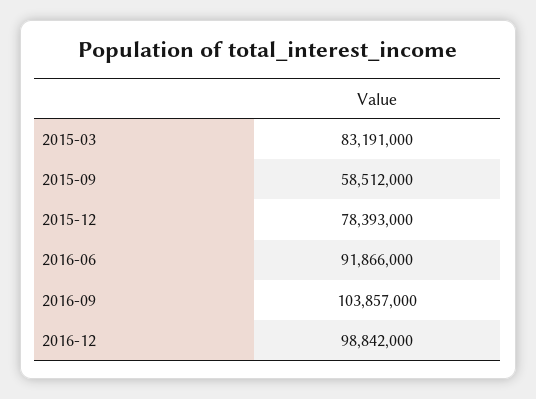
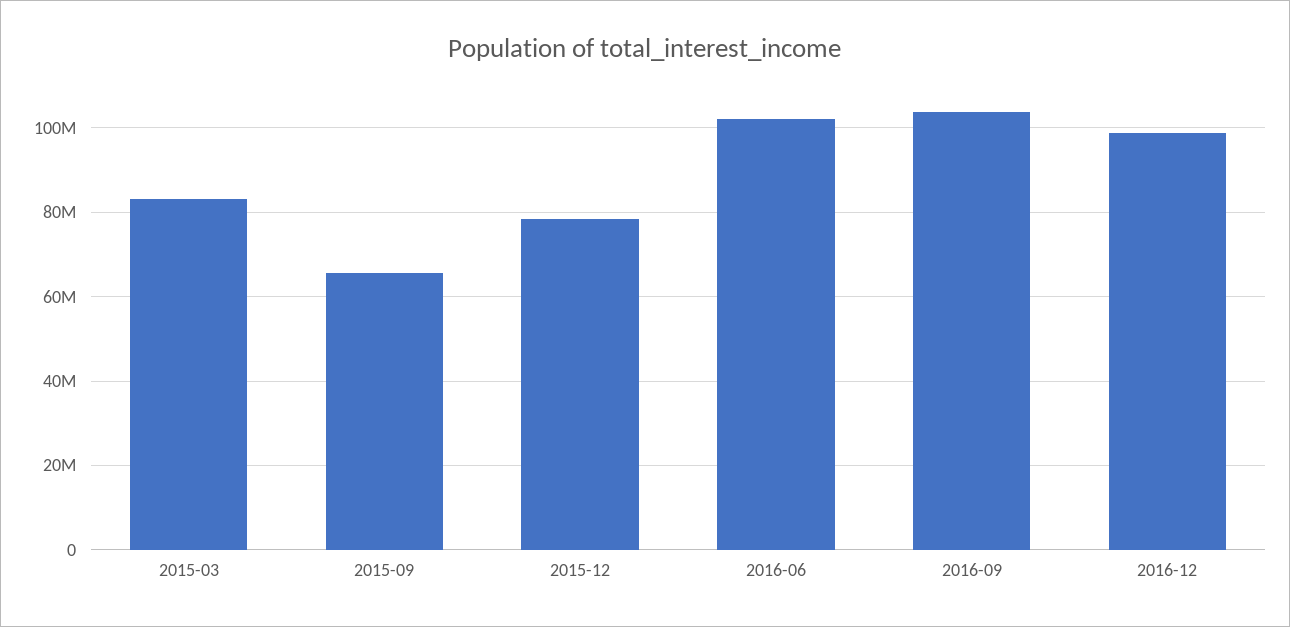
  {
    "2015-03": 83191000,
-   "2015-09": 58512000,
+   "2015-09": 66000000,
    "2015-12": 78393000,
-   "2016-06": 91866000,
+   "2016-06": 102000000,
    "2016-09": 103857000,
    "2016-12": 98842000
  }

